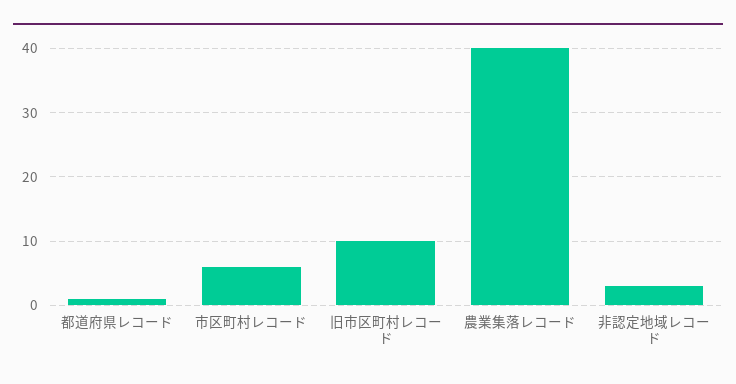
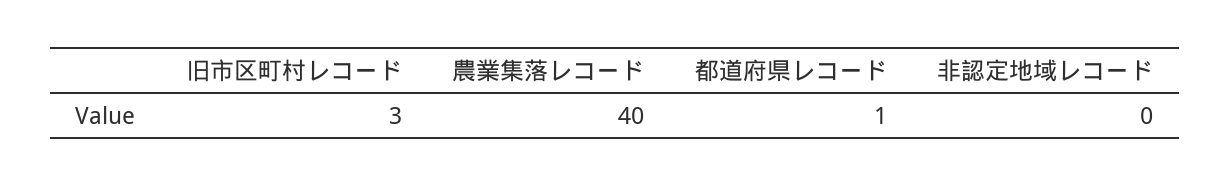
  {
    "都道府県レコード": 1,
-   "市区町村レコード": 6,
-   "旧市区町村レコード": 10,
+   "旧市区町村レコード": 3,
    "農業集落レコード": 40,
-   "非認定地域レコード": 3
+   "非認定地域レコード": 0
  }

